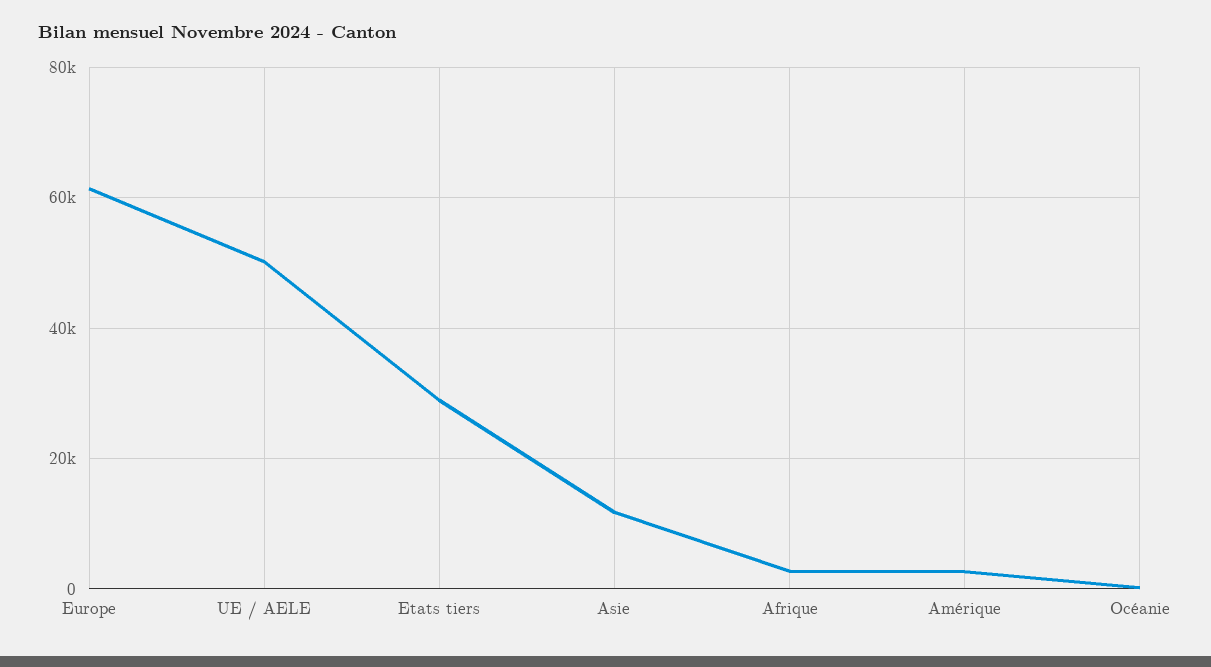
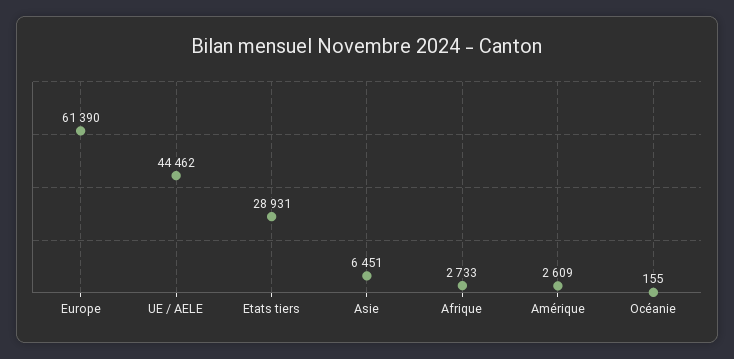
  {
    "Europe": 61390,
-   "UE / AELE": 50000,
+   "UE / AELE": 44462,
    "Etats tiers": 28931,
-   "Asie": 12000,
+   "Asie": 6451,
    "Afrique": 2733,
    "Amérique": 2609,
    "Océanie": 155
  }

